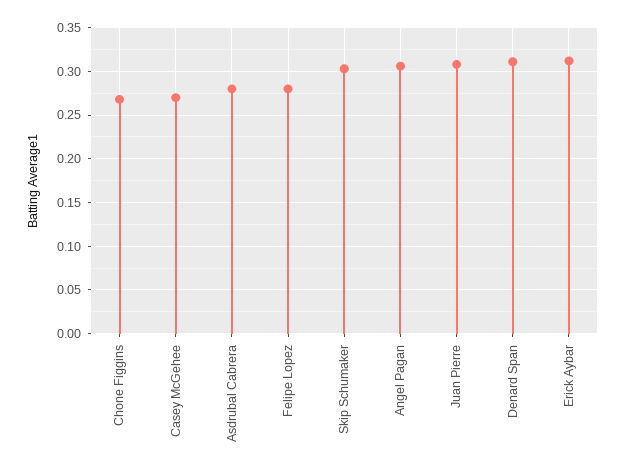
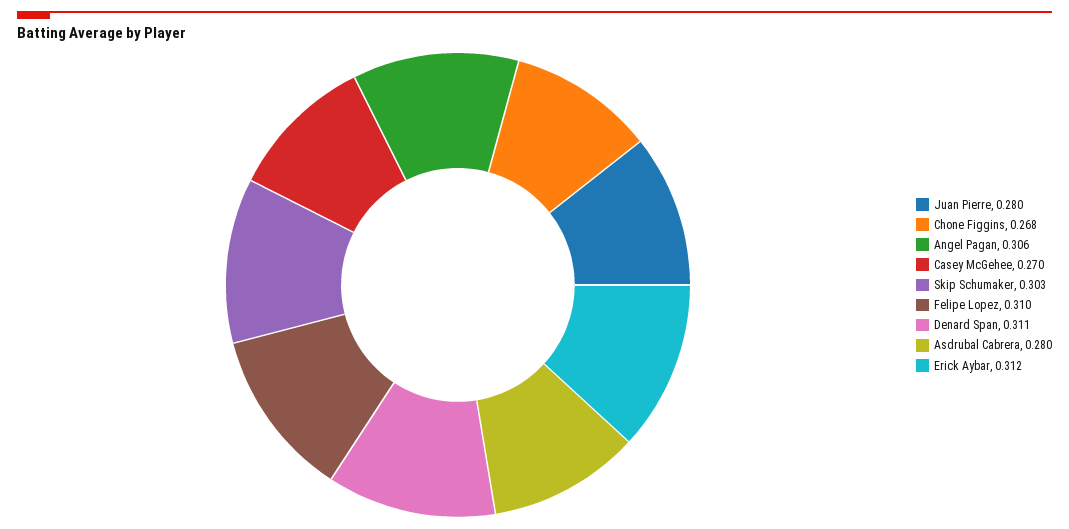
  {
    "Chone Figgins": 0.268,
    "Casey McGehee": 0.27,
    "Asdrubal Cabrera": 0.28,
-   "Felipe Lopez": 0.28,
+   "Felipe Lopez": 0.31,
    "Skip Schumaker": 0.303,
    "Angel Pagan": 0.306,
-   "Juan Pierre": 0.31,
+   "Juan Pierre": 0.28,
    "Denard Span": 0.311,
    "Erick Aybar": 0.312
  }

